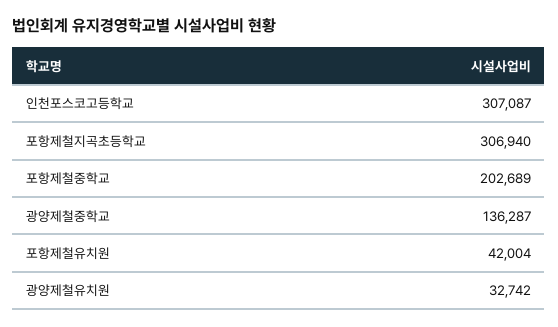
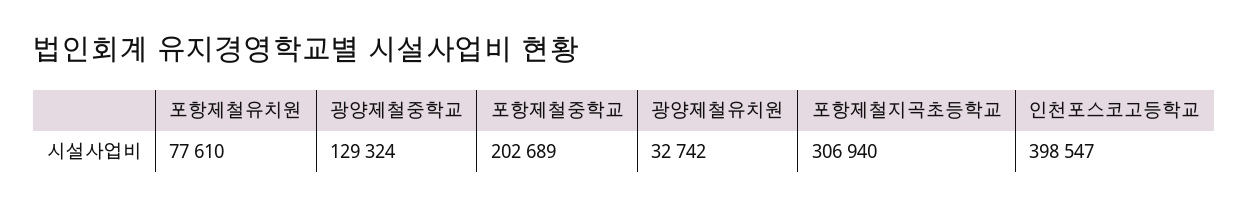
  {
-   "인천포스코고등학교": 307087,
+   "인천포스코고등학교": 398547,
    "포항제철지곡초등학교": 306940,
    "포항제철중학교": 202689,
-   "광양제철중학교": 136287,
+   "광양제철중학교": 129324,
-   "포항제철유치원": 42004,
+   "포항제철유치원": 77610,
    "광양제철유치원": 32742
  }

